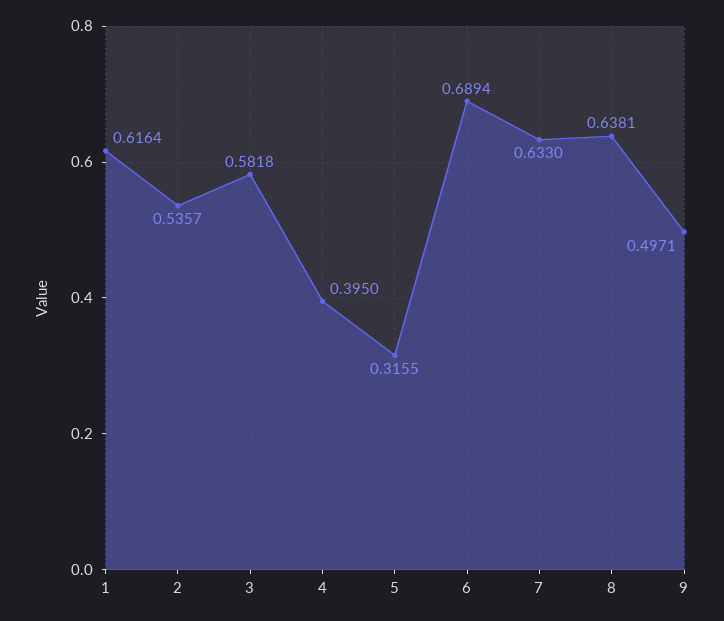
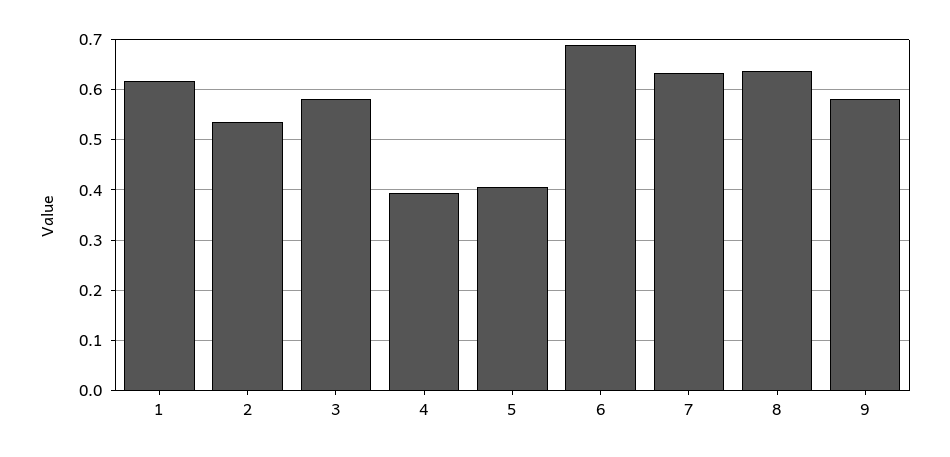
  {
    "1": 0.6164,
    "2": 0.5357,
    "3": 0.5818,
    "4": 0.395,
-   "5": 0.3155,
+   "5": 0.4,
    "6": 0.6894,
    "7": 0.633,
    "8": 0.6381,
-   "9": 0.4971
+   "9": 0.58
  }

